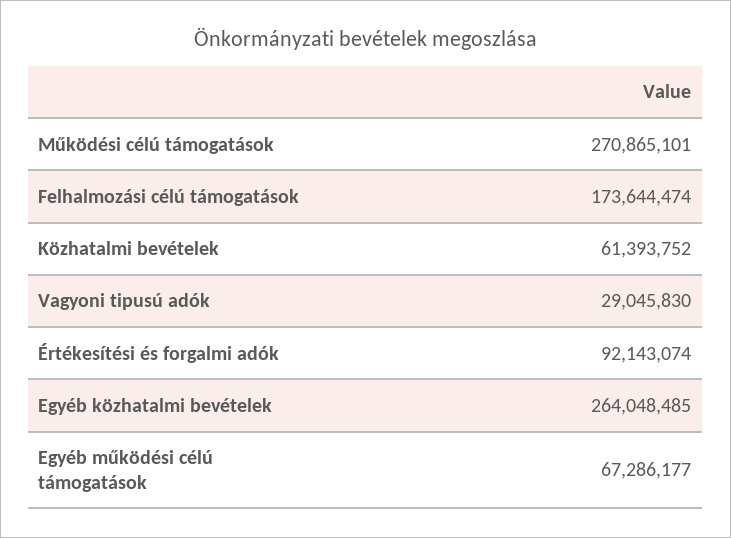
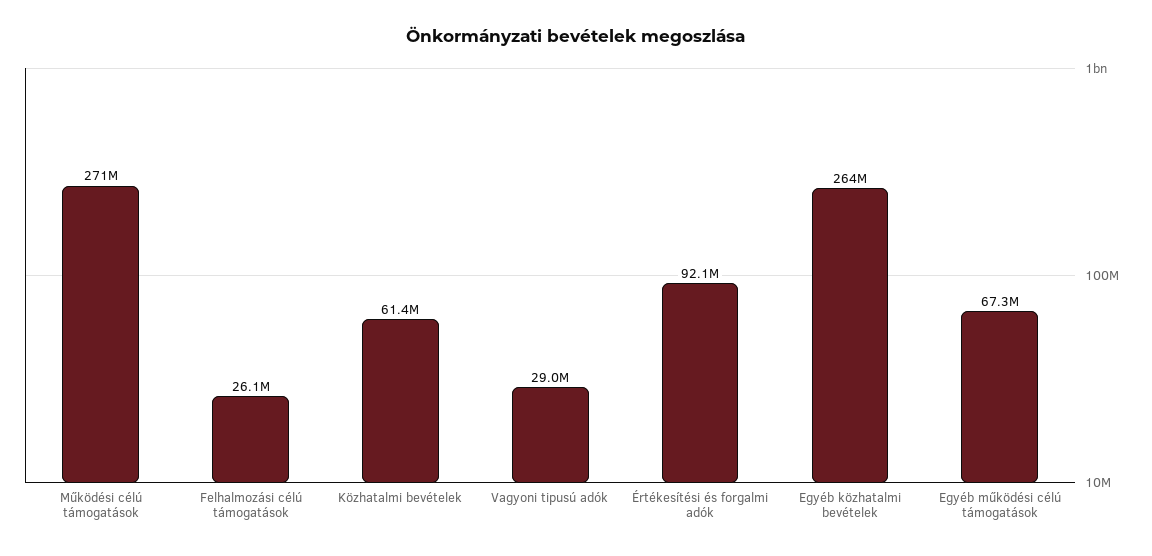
  {
    "Működési célú támogatások": 270865101,
-   "Felhalmozási célú támogatások": 173644474,
+   "Felhalmozási célú támogatások": 26100000,
    "Közhatalmi bevételek": 61393752,
    "Vagyoni tipusú adók": 29045830,
    "Értékesítési és forgalmi adók": 92143074,
    "Egyéb közhatalmi bevételek": 264048485,
    "Egyéb működési célú támogatások": 67286177
  }

